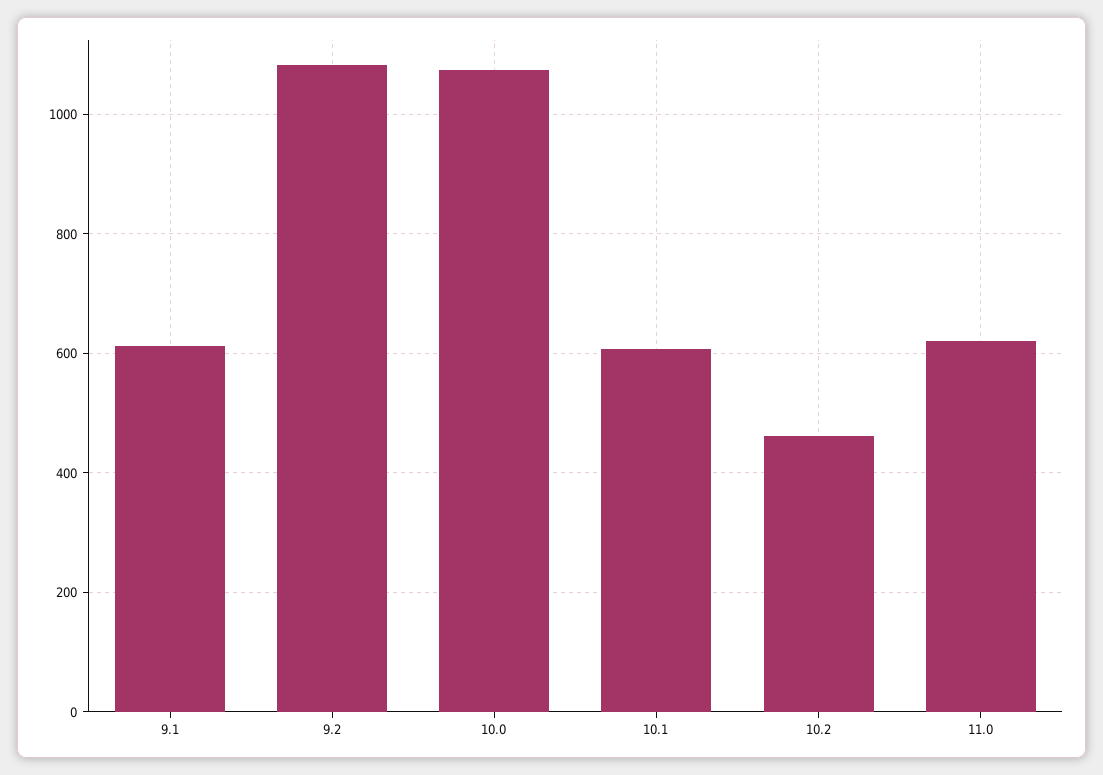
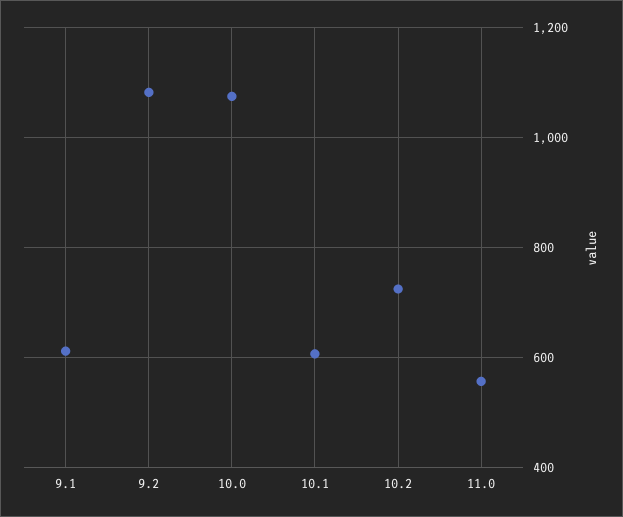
  {
    "9.1": 620,
    "9.2": 1080,
    "10.0": 1080,
    "10.1": 600,
-   "10.2": 460,
+   "10.2": 720,
-   "11.0": 620
+   "11.0": 560
  }

